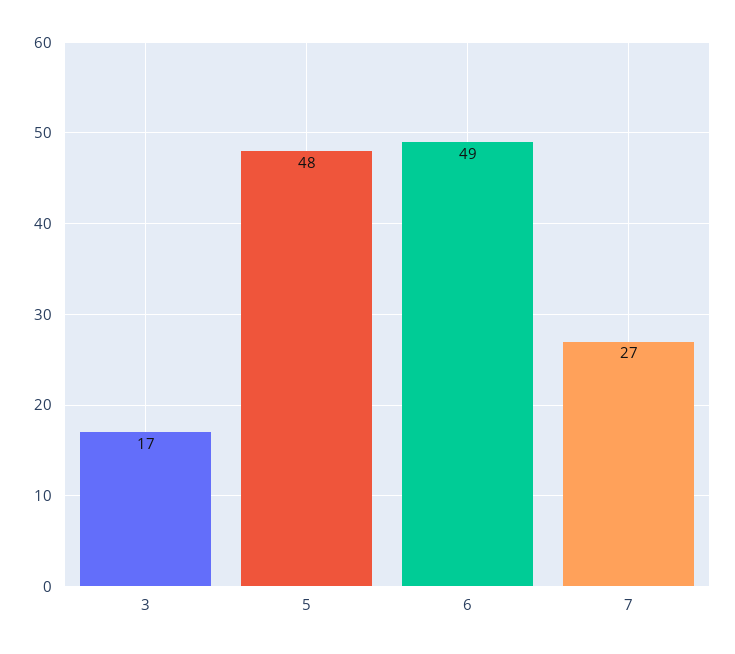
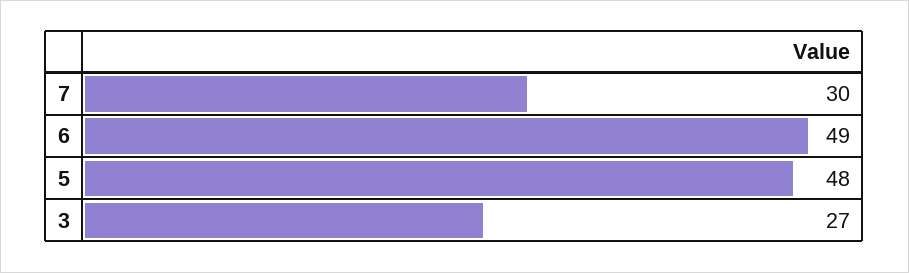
  {
-   "3": 17,
+   "3": 27,
    "5": 48,
    "6": 49,
-   "7": 27
+   "7": 30
  }

